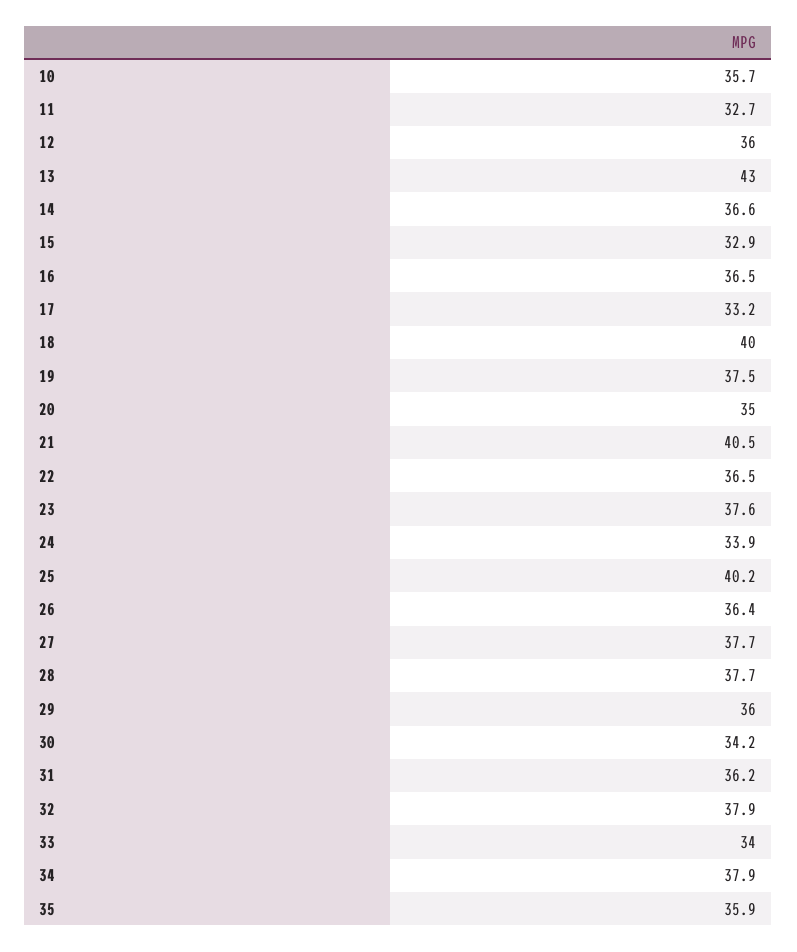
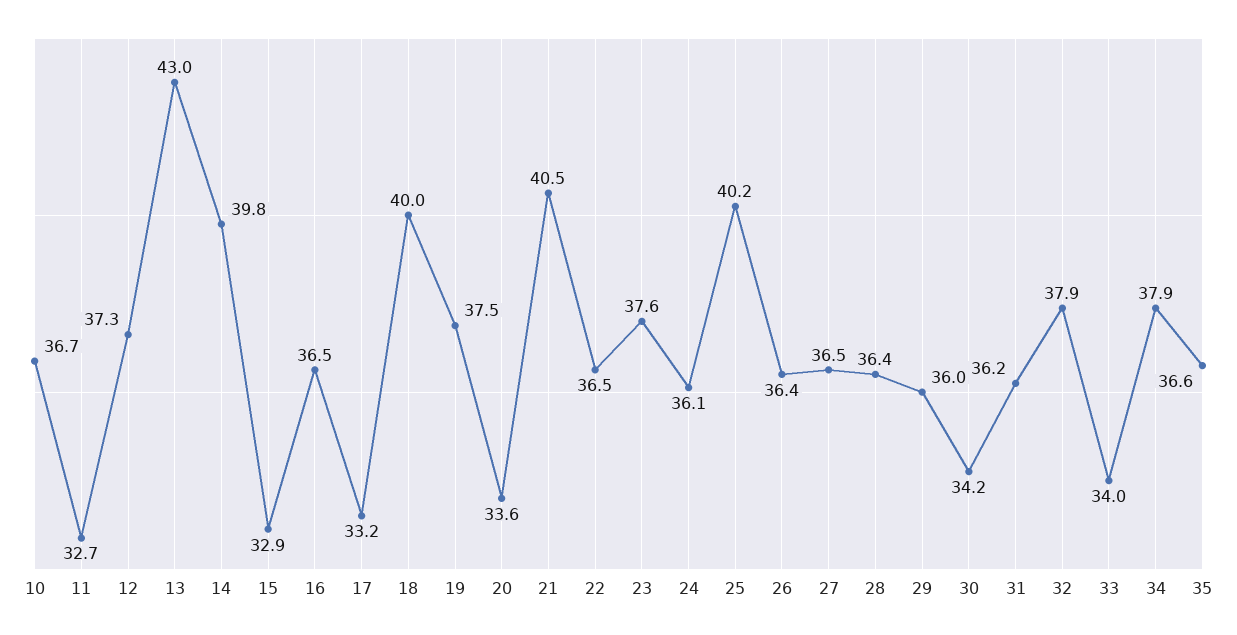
  {
-   "10": 35.7,
+   "10": 36.7,
    "11": 32.7,
-   "12": 36,
+   "12": 37.3,
    "13": 43,
-   "14": 36.6,
+   "14": 39.8,
    "15": 32.9,
    "16": 36.5,
    "17": 33.2,
    "18": 40,
    "19": 37.5,
-   "20": 35,
+   "20": 33.6,
    "21": 40.5,
    "22": 36.5,
    "23": 37.6,
-   "24": 33.9,
+   "24": 36.1,
    "25": 40.2,
    "26": 36.4,
-   "27": 37.7,
+   "27": 36.5,
-   "28": 37.7,
+   "28": 36.4,
    "29": 36,
    "30": 34.2,
    "31": 36.2,
    "32": 37.9,
    "33": 34,
    "34": 37.9,
-   "35": 35.9
+   "35": 36.6
  }

